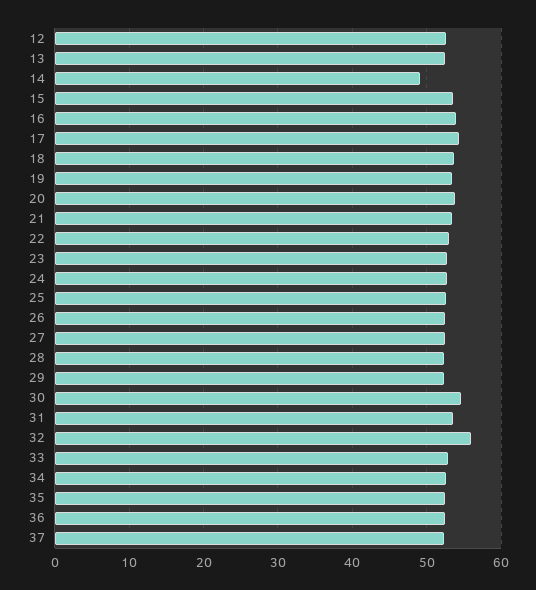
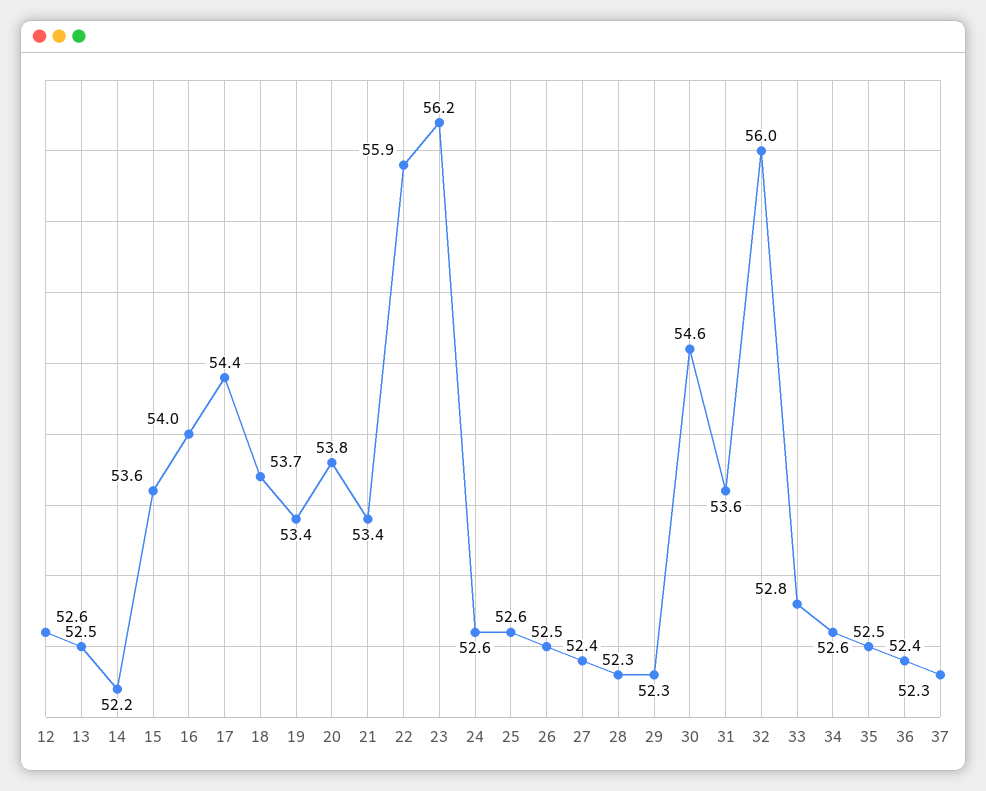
  {
    "12": 52.6,
    "13": 52.5,
-   "14": 49,
+   "14": 52.2,
    "15": 53.6,
    "16": 54,
    "17": 54.4,
    "18": 53.7,
    "19": 53.4,
    "20": 53.8,
    "21": 53.4,
-   "22": 53,
+   "22": 55.9,
-   "23": 53,
+   "23": 56.2,
    "24": 52.6,
    "25": 52.6,
    "26": 52.5,
    "27": 52.4,
    "28": 52.3,
    "29": 52.3,
    "30": 54.6,
    "31": 53.6,
    "32": 56,
    "33": 52.8,
    "34": 52.6,
    "35": 52.5,
    "36": 52.4,
    "37": 52.3
  }

